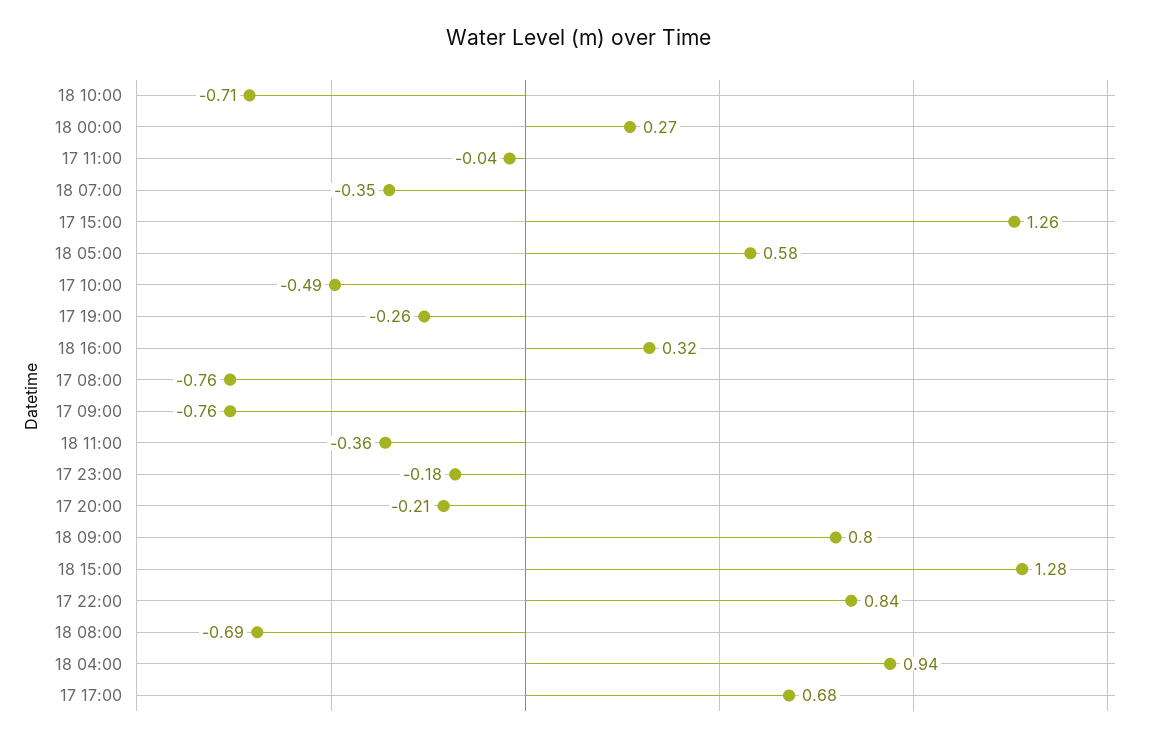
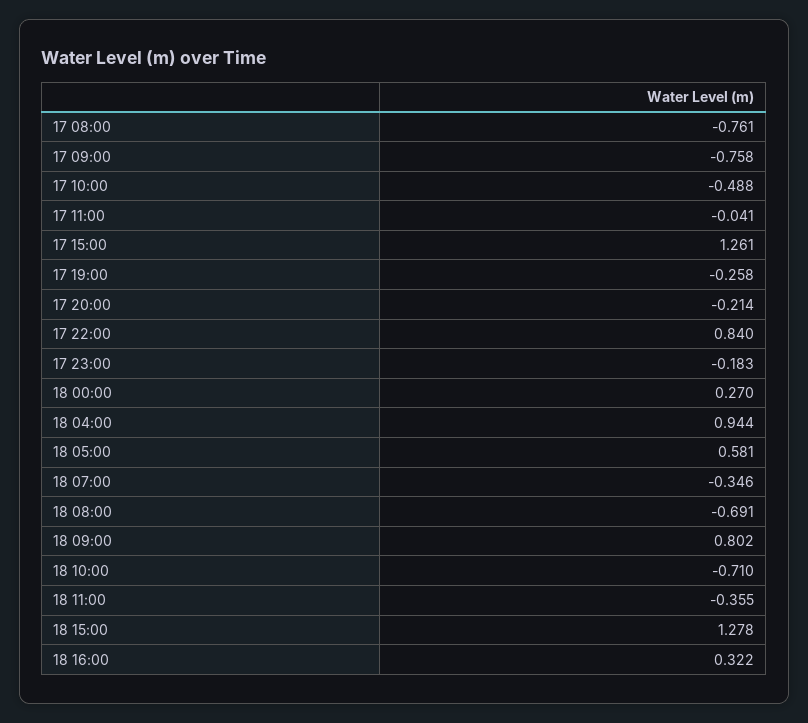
  {
    "18 10:00": -0.71,
    "18 00:00": 0.27,
    "17 11:00": -0.041,
    "18 07:00": -0.346,
    "17 15:00": 1.261,
    "18 05:00": 0.581,
    "17 10:00": -0.488,
    "17 19:00": -0.258,
    "18 16:00": 0.322,
    "17 08:00": -0.761,
    "17 09:00": -0.758,
    "18 11:00": -0.355,
    "17 23:00": -0.183,
    "17 20:00": -0.214,
    "18 09:00": 0.802,
    "18 15:00": 1.278,
    "17 22:00": 0.84,
    "18 08:00": -0.691,
-   "18 04:00": 0.944,
+   "18 04:00": 0.944
-   "17 17:00": 0.68
  }

